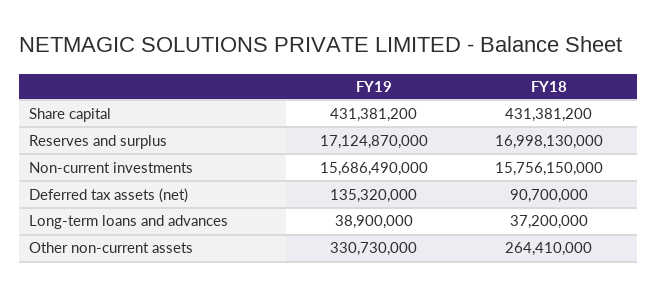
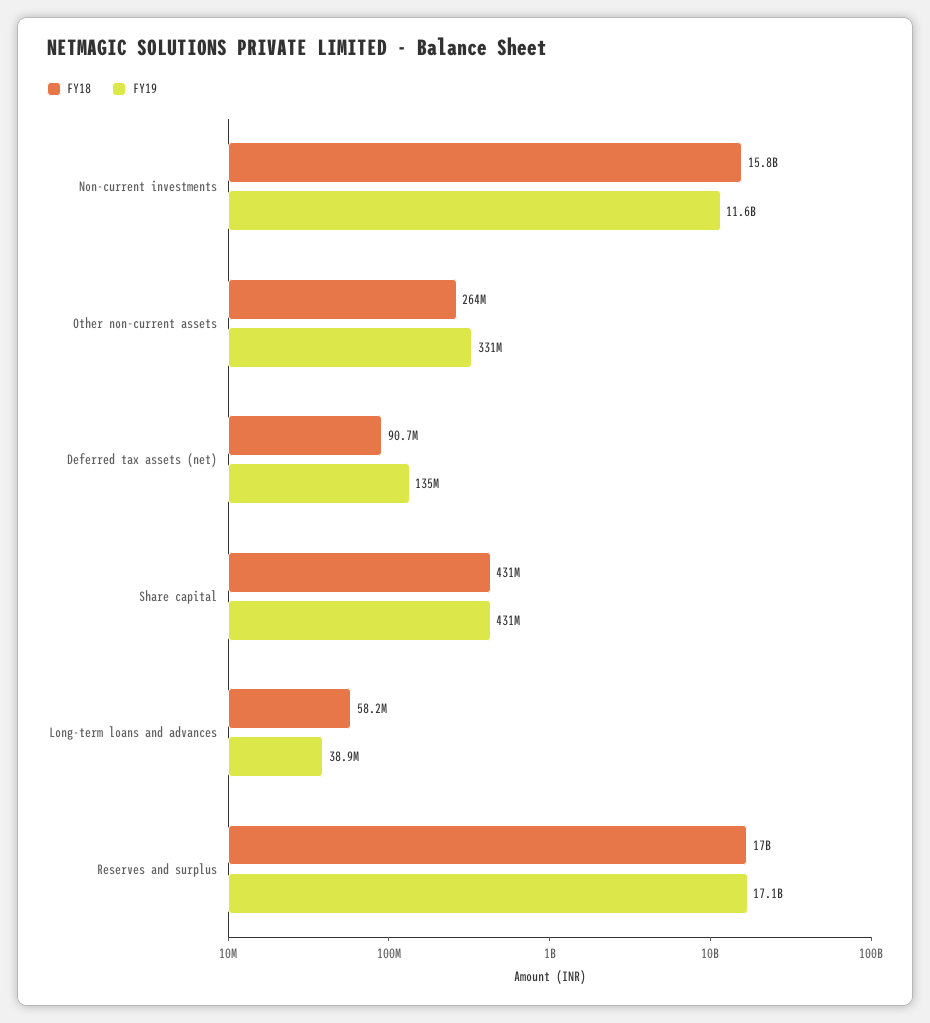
  {
    "FY19": {
      "Share capital": 431381200,
      "Reserves and surplus": 17124870000,
-     "Non-current investments": 15686490000,
+     "Non-current investments": 11600000000,
      "Deferred tax assets (net)": 135320000,
      "Long-term loans and advances": 38900000,
      "Other non-current assets": 330730000
    },
    "FY18": {
      "Share capital": 431381200,
      "Reserves and surplus": 16998130000,
      "Non-current investments": 15756150000,
      "Deferred tax assets (net)": 90700000,
-     "Long-term loans and advances": 37200000,
+     "Long-term loans and advances": 58200000,
      "Other non-current assets": 264410000
    }
  }

